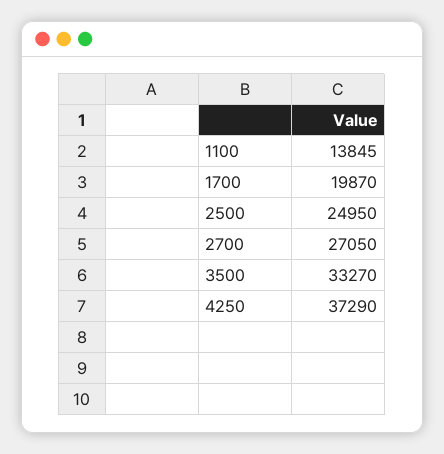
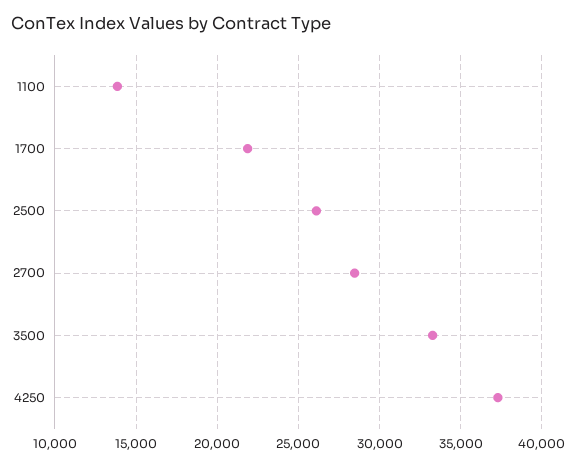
  {
    "1100": 13845,
-   "1700": 19870,
+   "1700": 22000,
-   "2500": 24950,
+   "2500": 26000,
-   "2700": 27050,
+   "2700": 28500,
    "3500": 33270,
    "4250": 37290
  }

